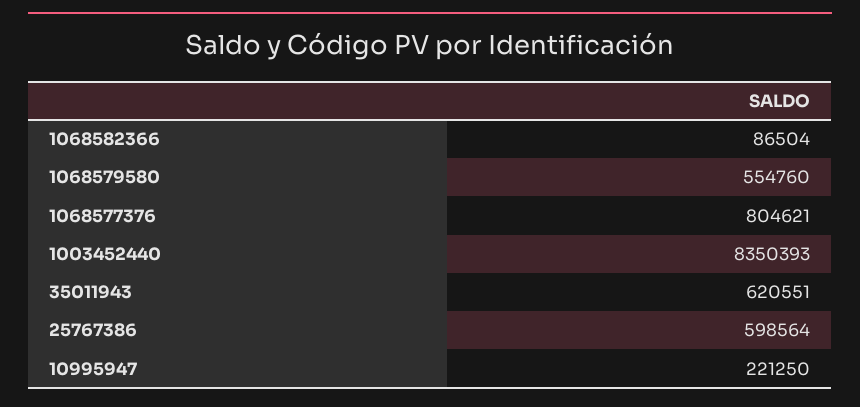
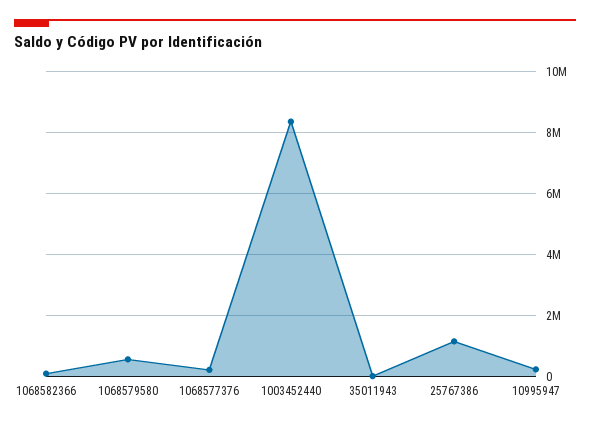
  {
    "1068582366": 86504,
    "1068579580": 554760,
-   "1068577376": 804621,
+   "1068577376": 200000,
    "1003452440": 8350393,
-   "35011943": 620551,
+   "35011943": 0,
-   "25767386": 598564,
+   "25767386": 1200000,
    "10995947": 221250
  }

